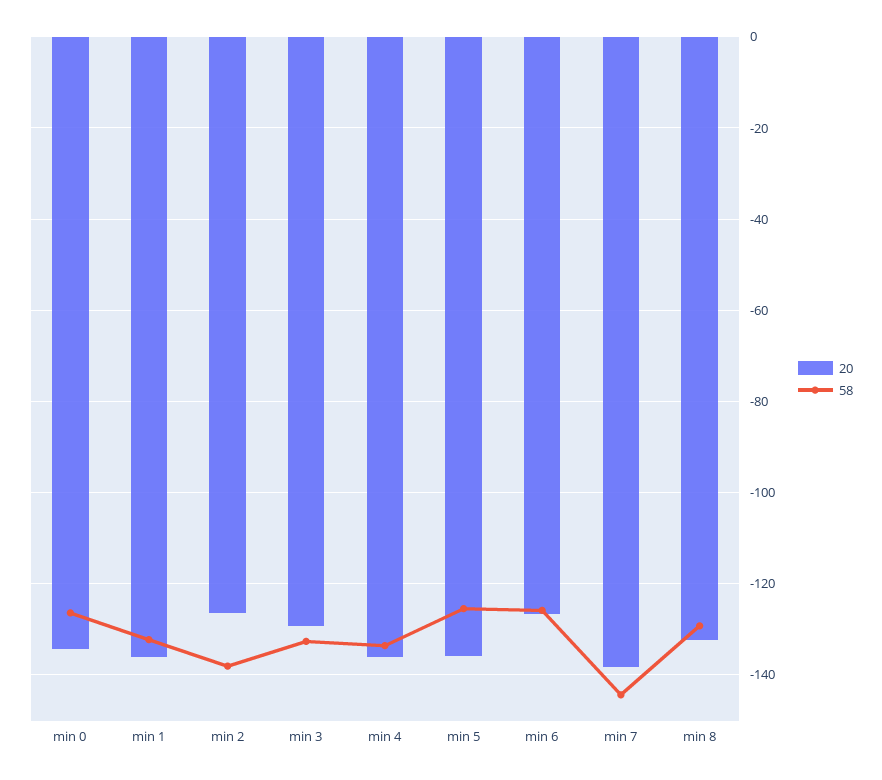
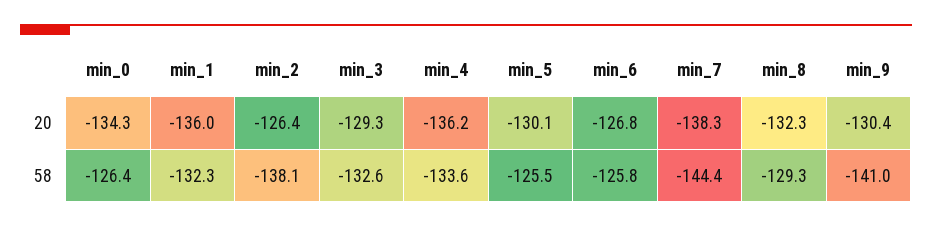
  {
    "20": {
      "min 0": -134.3,
      "min 1": -136,
      "min 2": -126.4,
      "min 3": -129.3,
      "min 4": -136.2,
-     "min 5": -136,
+     "min 5": -130.1,
      "min 6": -126.8,
      "min 7": -138.3,
-     "min 8": -132.3
+     "min 8": -132.3,
+     "min_9": -130.4
    },
    "58": {
      "min 0": -126.4,
      "min 1": -132.3,
      "min 2": -138.1,
      "min 3": -132.6,
      "min 4": -133.6,
      "min 5": -125.5,
      "min 6": -125.8,
      "min 7": -144.4,
-     "min 8": -129.3
+     "min 8": -129.3,
+     "min_9": -141
    }
  }

